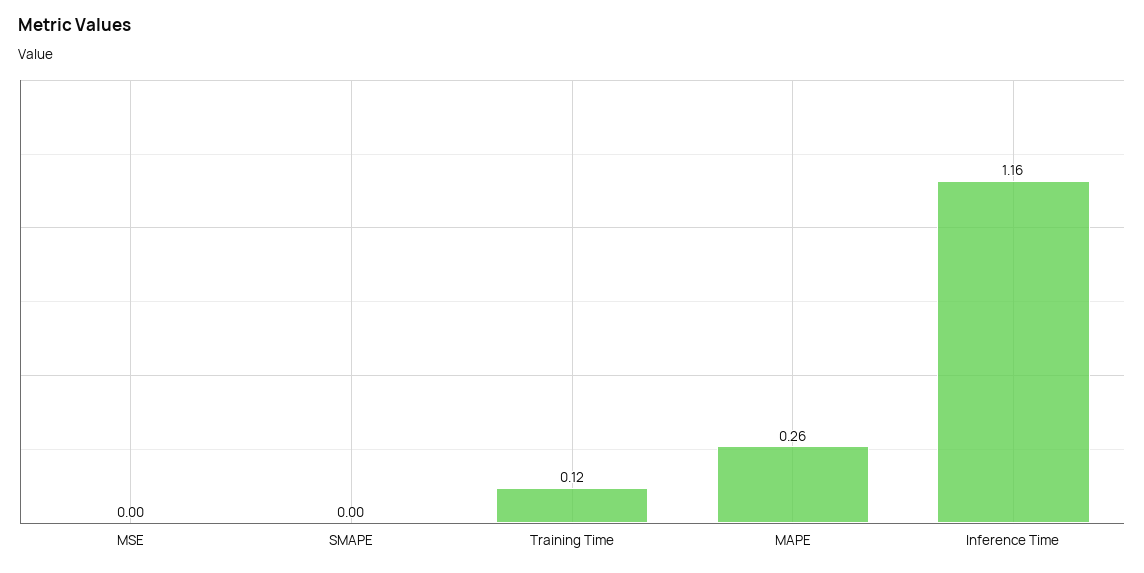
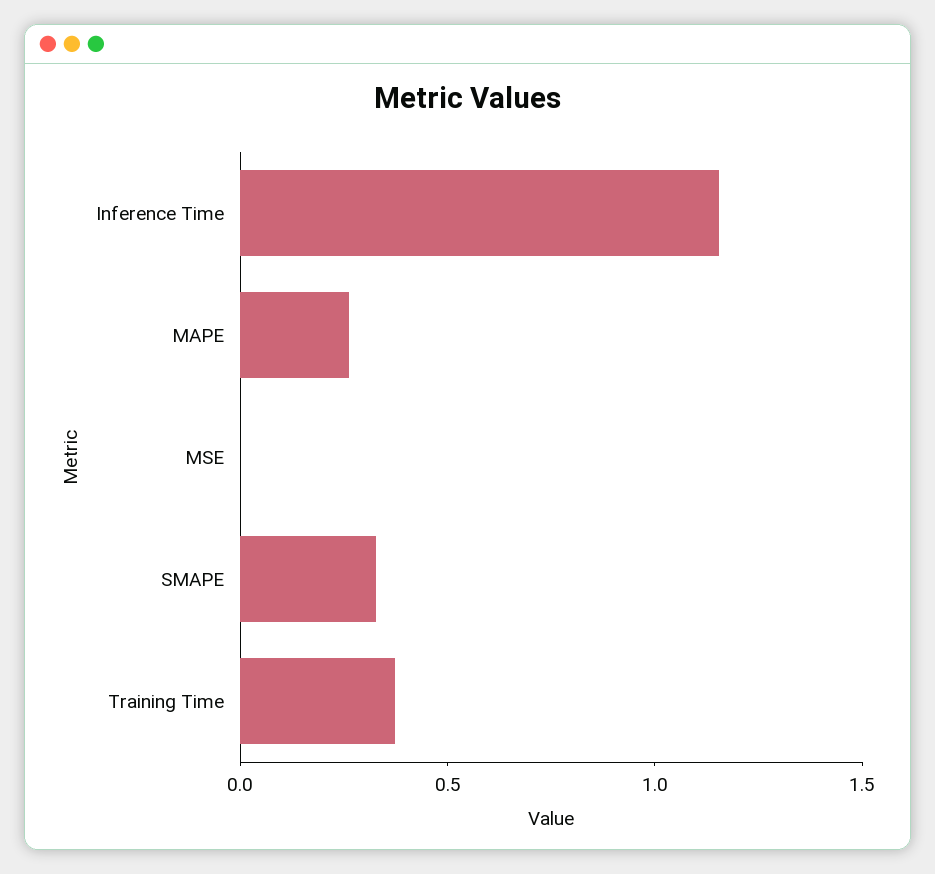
  {
    "MSE": 0,
-   "SMAPE": 0,
+   "SMAPE": 0.3,
-   "Training Time": 0.12,
+   "Training Time": 0.4,
    "MAPE": 0.26,
    "Inference Time": 1.16
  }

